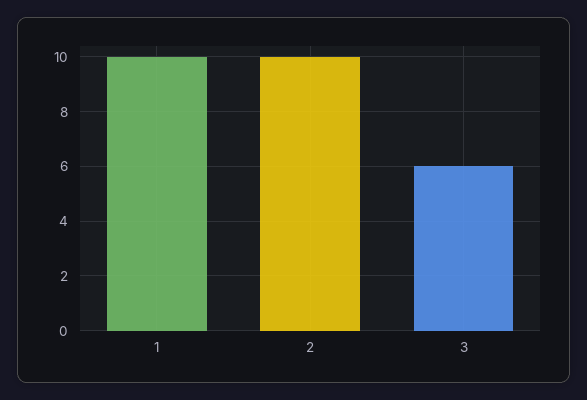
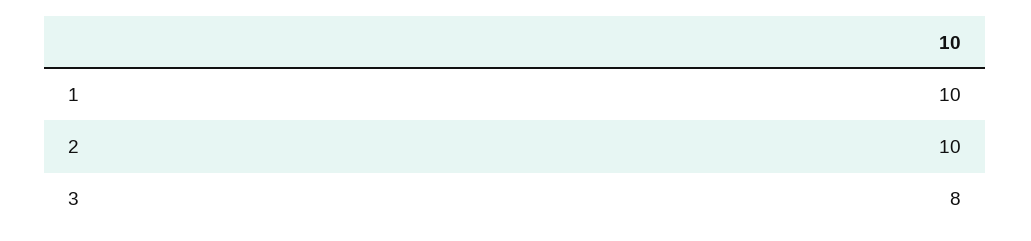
  {
    "1": 10,
    "2": 10,
-   "3": 6
+   "3": 8
  }

